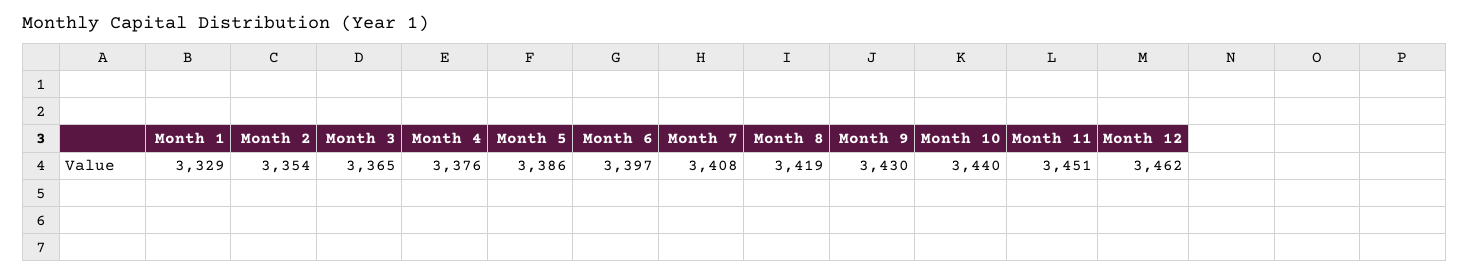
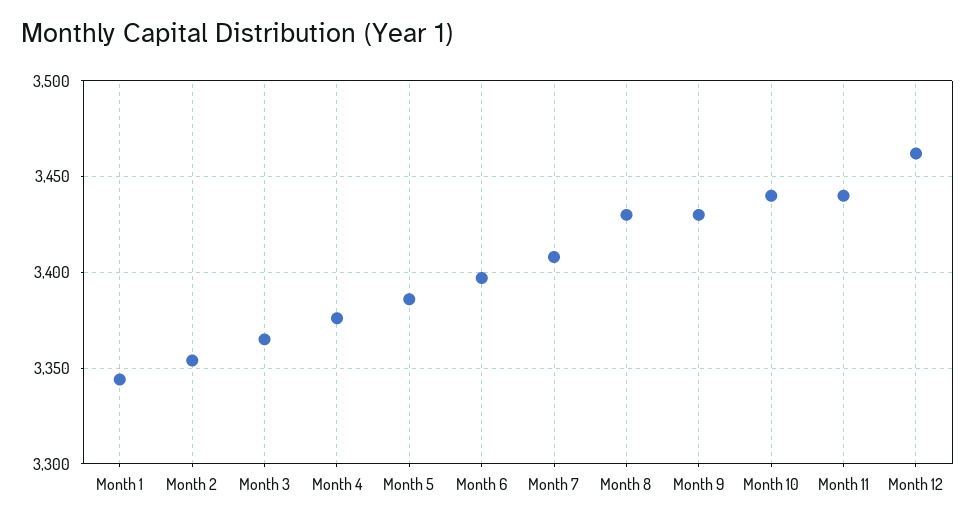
  {
-   "Month 1": 3329,
+   "Month 1": 3345,
    "Month 2": 3354,
    "Month 3": 3365,
    "Month 4": 3376,
    "Month 5": 3386,
    "Month 6": 3397,
    "Month 7": 3408,
-   "Month 8": 3419,
+   "Month 8": 3430,
    "Month 9": 3430,
    "Month 10": 3440,
-   "Month 11": 3451,
+   "Month 11": 3440,
    "Month 12": 3462
  }

